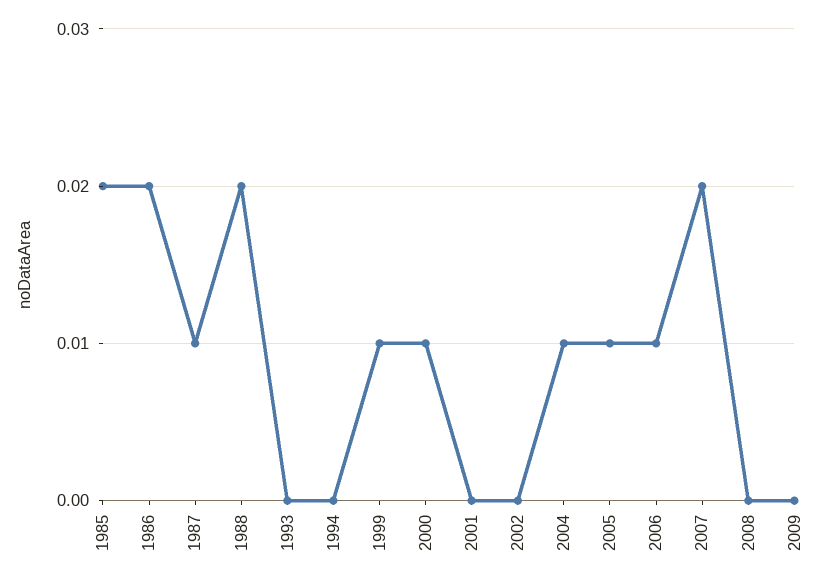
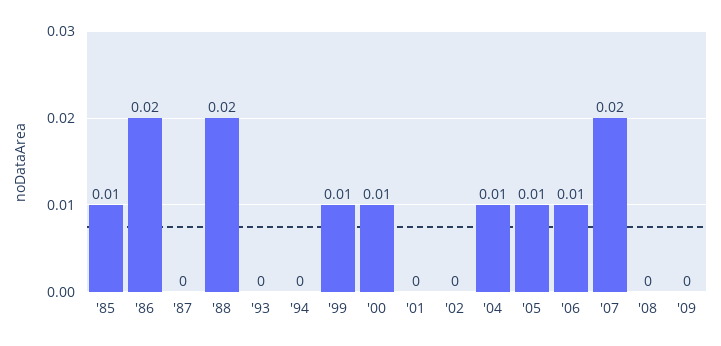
  {
-   "1985": 0.02,
+   "1985": 0.01,
    "1986": 0.02,
-   "1987": 0.01,
+   "1987": 0,
    "1988": 0.02,
    "1993": 0,
    "1994": 0,
    "1999": 0.01,
    "2000": 0.01,
    "2001": 0,
    "2002": 0,
    "2004": 0.01,
    "2005": 0.01,
    "2006": 0.01,
    "2007": 0.02,
    "2008": 0,
    "2009": 0
  }

